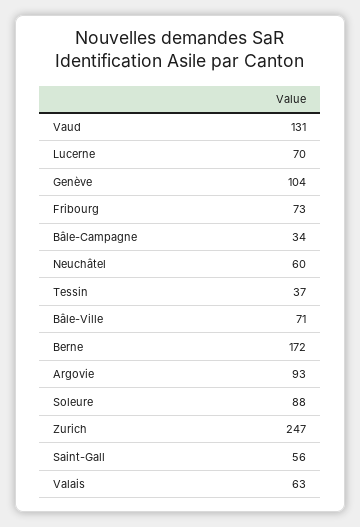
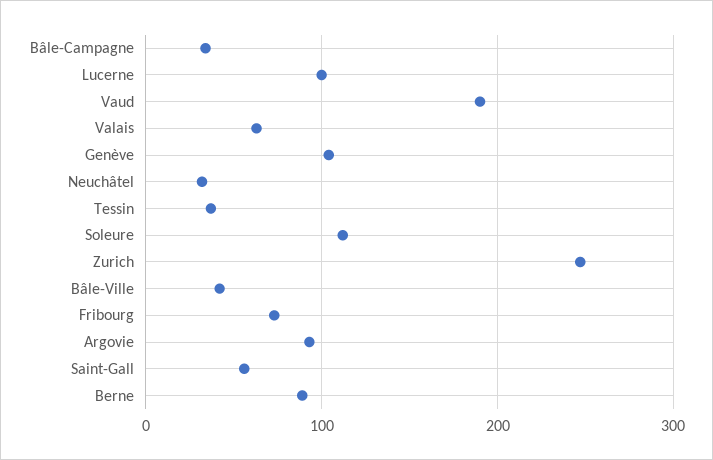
  {
-   "Vaud": 131,
+   "Vaud": 190,
-   "Lucerne": 70,
+   "Lucerne": 100,
    "Genève": 104,
    "Fribourg": 73,
    "Bâle-Campagne": 34,
-   "Neuchâtel": 60,
+   "Neuchâtel": 30,
    "Tessin": 37,
-   "Bâle-Ville": 71,
+   "Bâle-Ville": 40,
-   "Berne": 172,
+   "Berne": 90,
    "Argovie": 93,
-   "Soleure": 88,
+   "Soleure": 110,
    "Zurich": 247,
    "Saint-Gall": 56,
    "Valais": 63
  }

